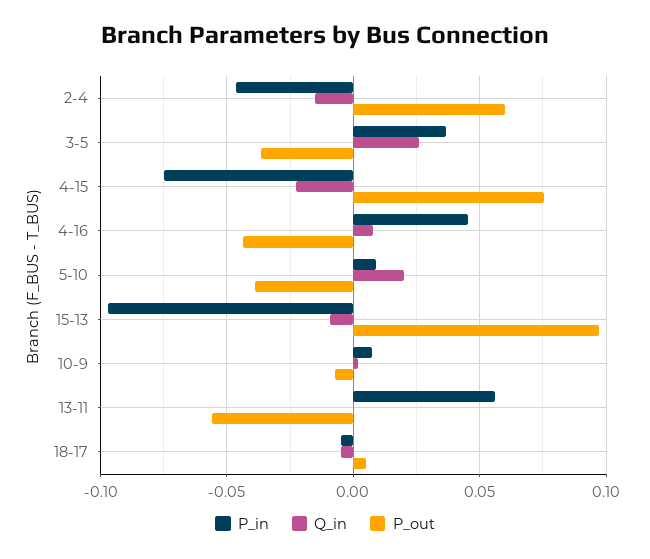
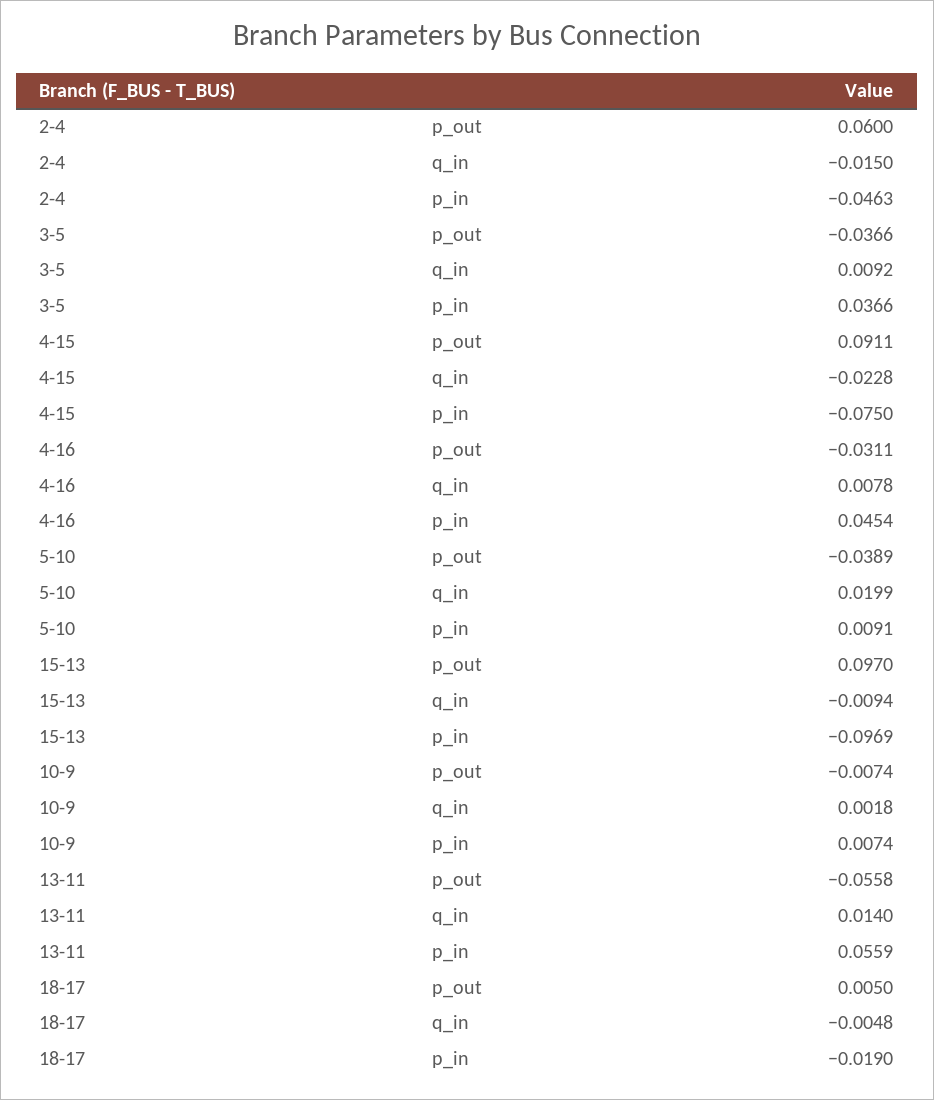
  {
    "P_in": {
      "2-4": -0.0463,
      "3-5": 0.0366,
      "4-15": -0.075,
      "4-16": 0.0454,
      "5-10": 0.0091,
      "15-13": -0.0969,
      "10-9": 0.0074,
      "13-11": 0.0559,
-     "18-17": -0.005
+     "18-17": -0.019
    },
    "Q_in": {
      "2-4": -0.015,
-     "3-5": 0.025,
+     "3-5": 0.0092,
      "4-15": -0.0228,
      "4-16": 0.0078,
      "5-10": 0.0199,
      "15-13": -0.0094,
      "10-9": 0.0018,
-     "13-11": 0,
+     "13-11": 0.014,
      "18-17": -0.0048
    },
    "P_out": {
      "2-4": 0.06,
      "3-5": -0.0366,
-     "4-15": 0.075,
+     "4-15": 0.0911,
-     "4-16": -0.045,
+     "4-16": -0.0311,
      "5-10": -0.0389,
      "15-13": 0.097,
      "10-9": -0.0074,
      "13-11": -0.0558,
      "18-17": 0.005
    }
  }

